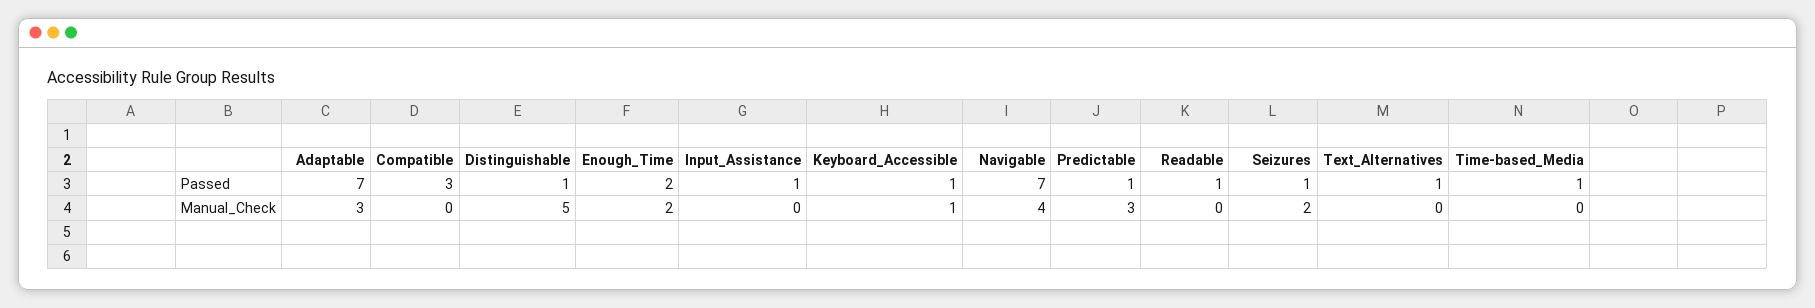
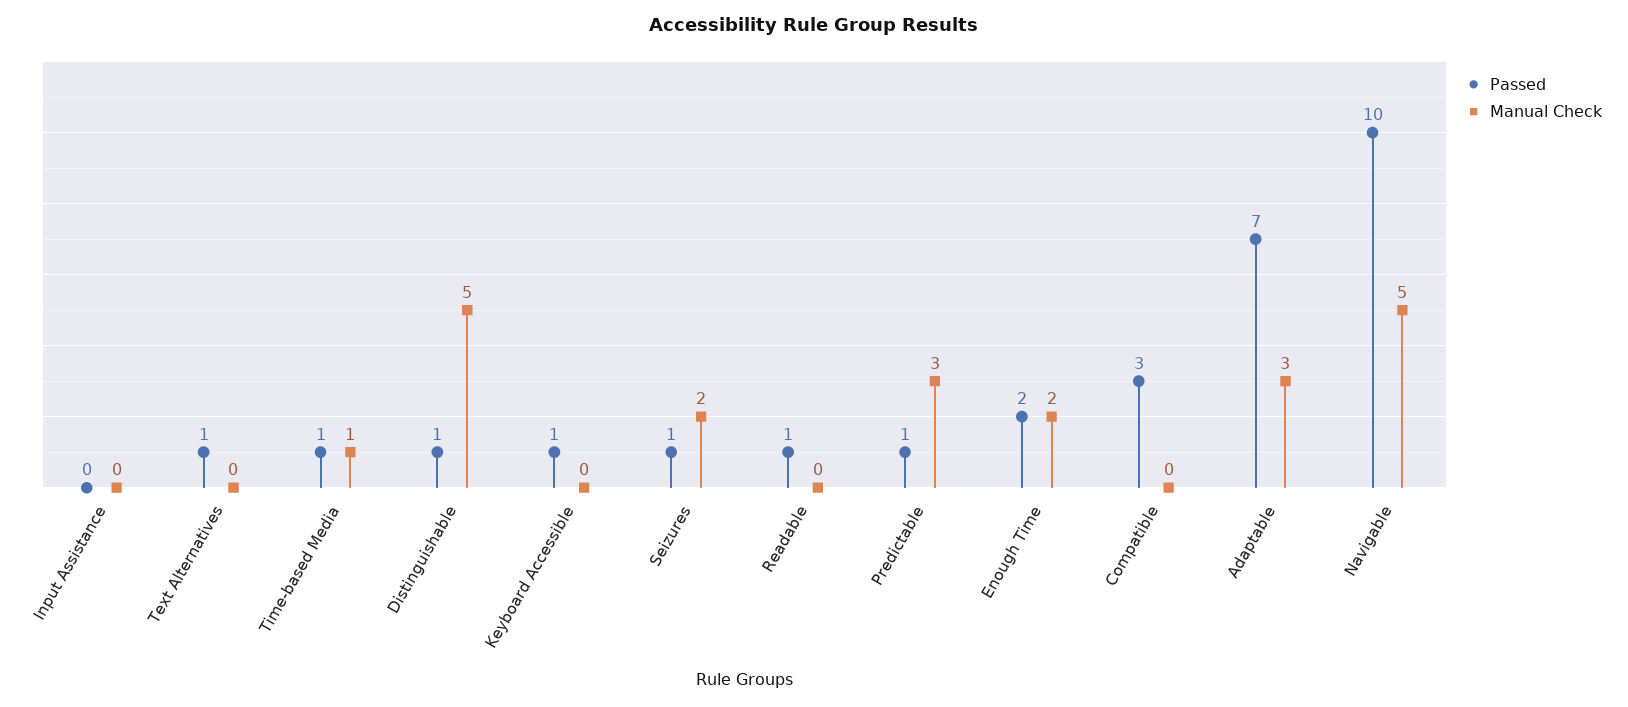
  {
    "Passed": {
      "Adaptable": 7,
      "Compatible": 3,
      "Distinguishable": 1,
      "Enough_Time": 2,
-     "Input_Assistance": 1,
+     "Input_Assistance": 0,
      "Keyboard_Accessible": 1,
-     "Navigable": 7,
+     "Navigable": 10,
      "Predictable": 1,
      "Readable": 1,
      "Seizures": 1,
      "Text_Alternatives": 1,
      "Time-based_Media": 1
    },
    "Manual_Check": {
      "Adaptable": 3,
      "Compatible": 0,
      "Distinguishable": 5,
      "Enough_Time": 2,
      "Input_Assistance": 0,
-     "Keyboard_Accessible": 1,
+     "Keyboard_Accessible": 0,
-     "Navigable": 4,
+     "Navigable": 5,
      "Predictable": 3,
      "Readable": 0,
      "Seizures": 2,
      "Text_Alternatives": 0,
-     "Time-based_Media": 0
+     "Time-based_Media": 1
    }
  }

